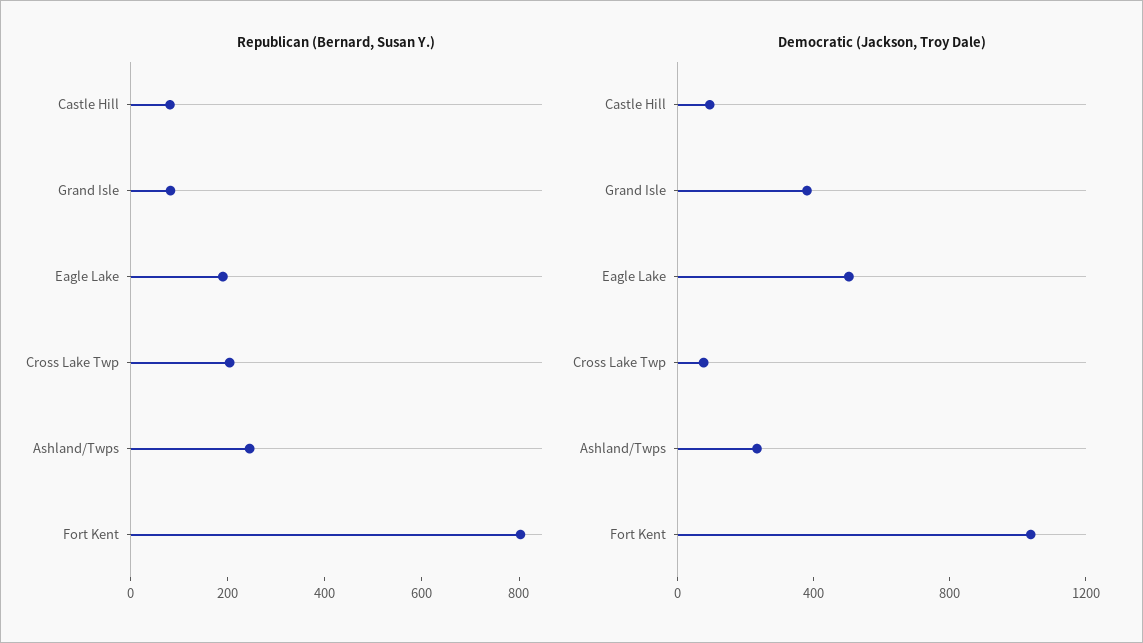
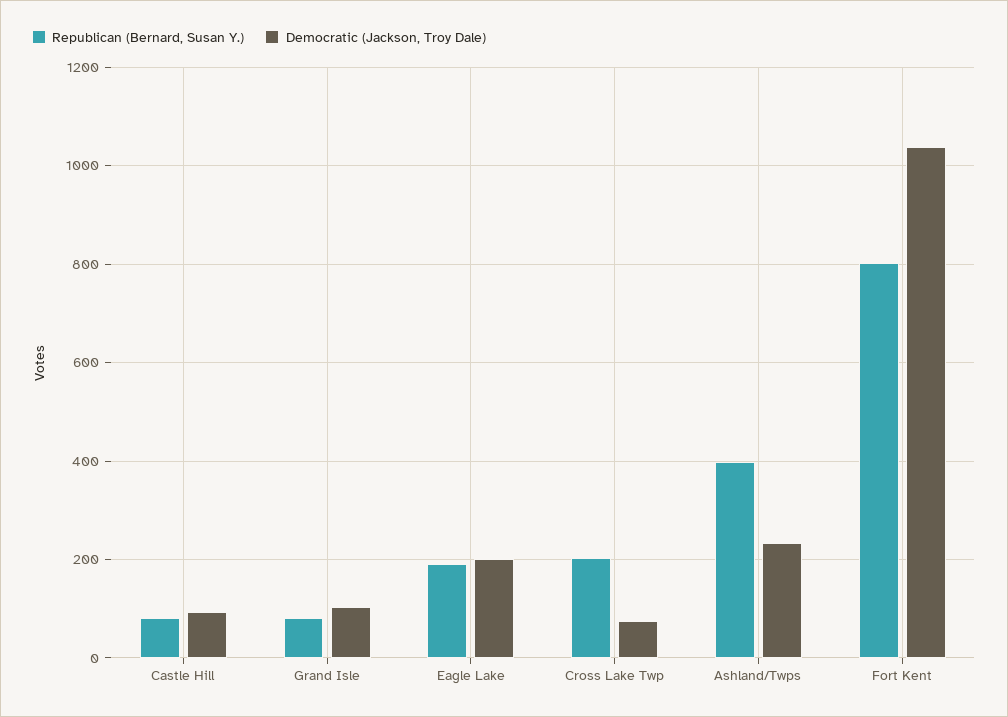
  {
    "Republican (Bernard, Susan Y.)": {
      "Castle Hill": 80,
      "Grand Isle": 80,
      "Eagle Lake": 200,
      "Cross Lake Twp": 200,
-     "Ashland/Twps": 250,
+     "Ashland/Twps": 400,
      "Fort Kent": 800
    },
    "Democratic (Jackson, Troy Dale)": {
      "Castle Hill": 100,
-     "Grand Isle": 400,
+     "Grand Isle": 100,
-     "Eagle Lake": 500,
+     "Eagle Lake": 200,
      "Cross Lake Twp": 80,
      "Ashland/Twps": 240,
      "Fort Kent": 1040
    }
  }

